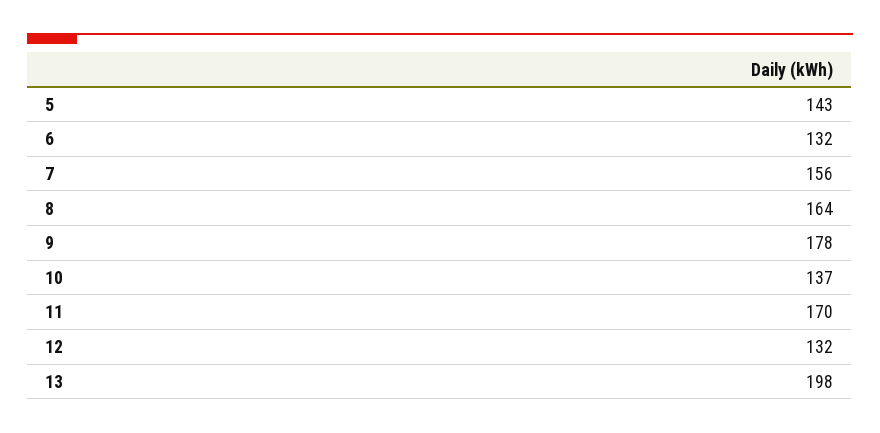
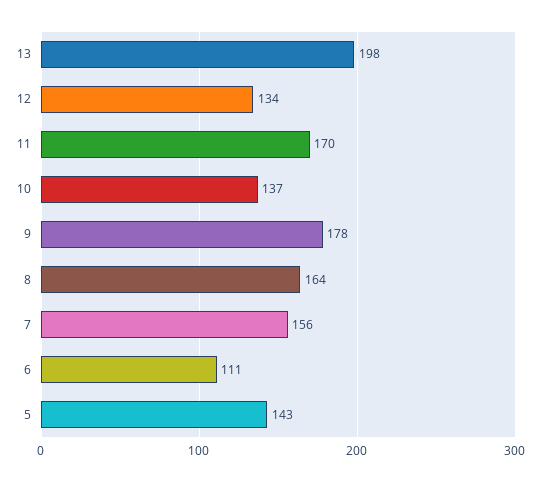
  {
    "5": 143,
-   "6": 132,
+   "6": 111,
    "7": 156,
    "8": 164,
    "9": 178,
    "10": 137,
    "11": 170,
-   "12": 132,
+   "12": 134,
    "13": 198
  }

